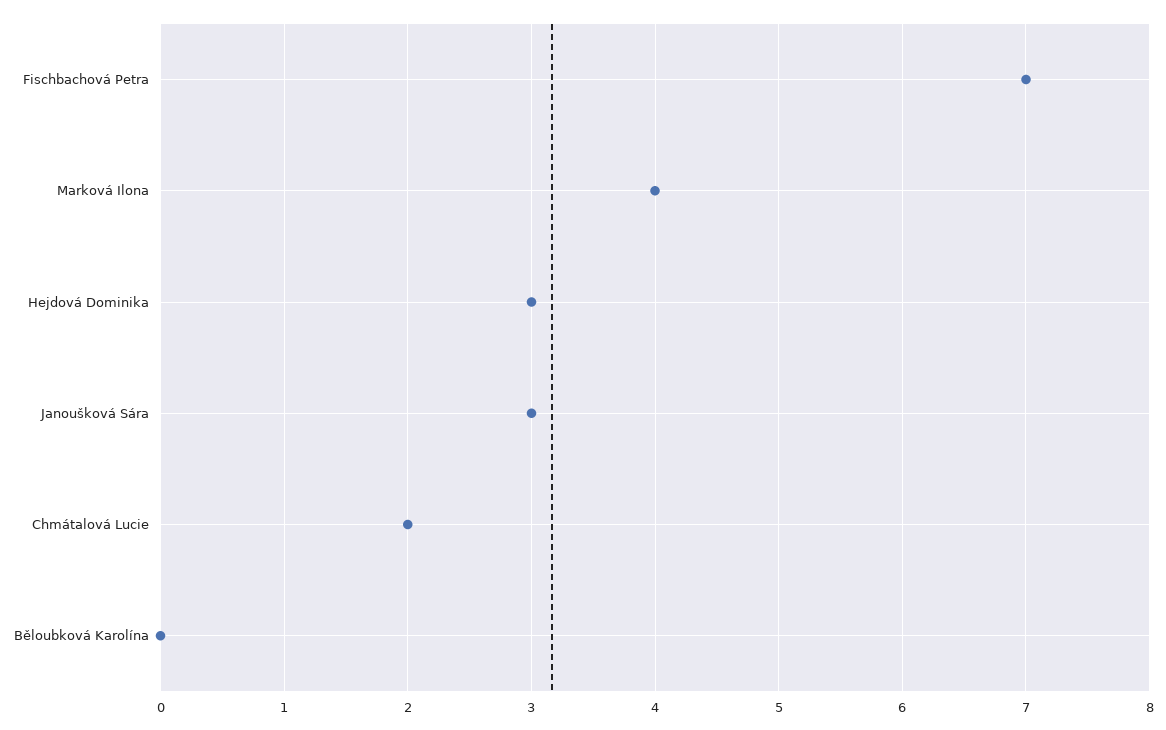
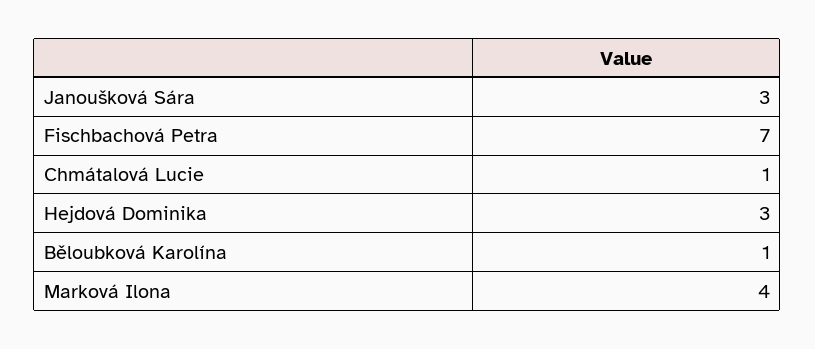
  {
    "Fischbachová Petra": 7,
    "Marková Ilona": 4,
    "Hejdová Dominika": 3,
    "Janoušková Sára": 3,
-   "Chmátalová Lucie": 2,
+   "Chmátalová Lucie": 1,
-   "Běloubková Karolína": 0
+   "Běloubková Karolína": 1
  }

